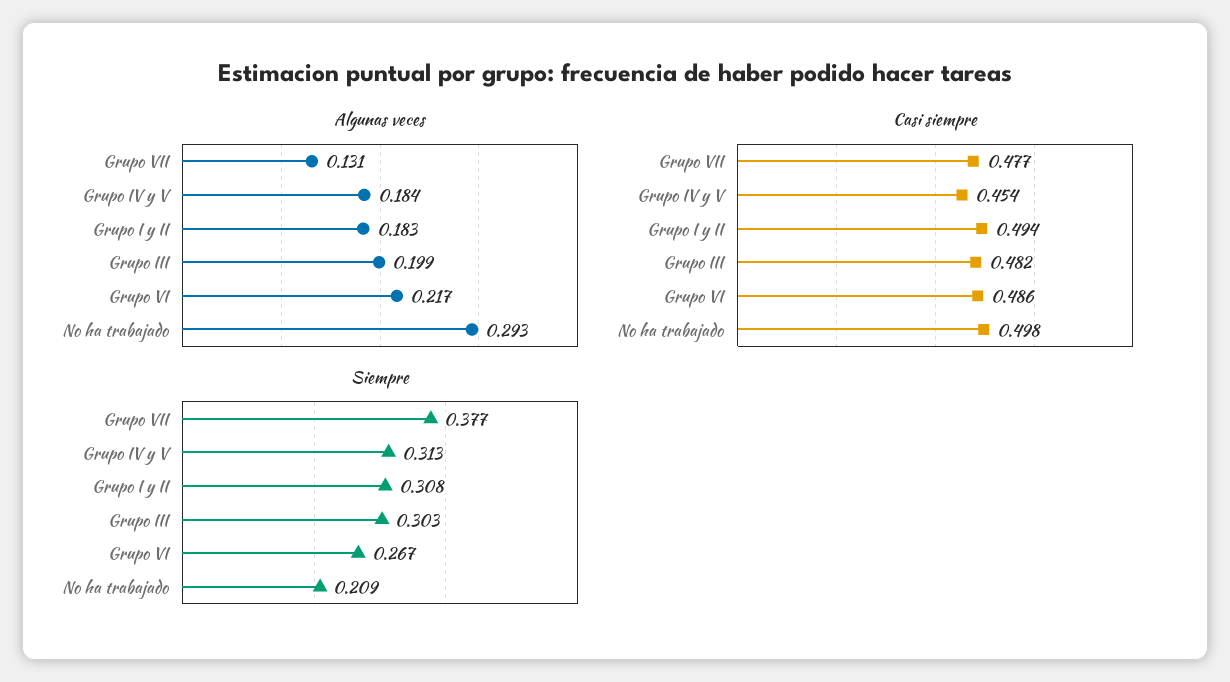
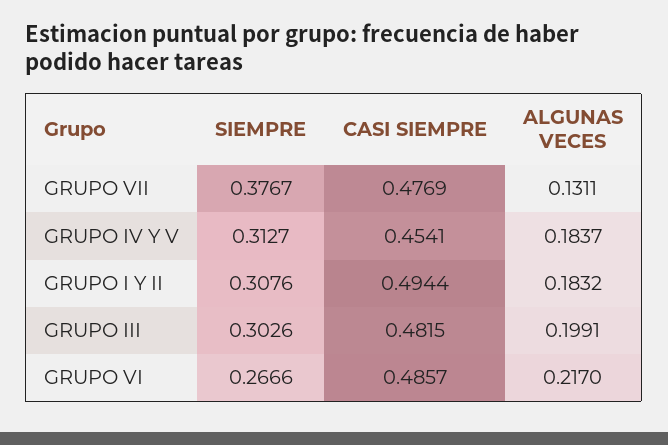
  {
    "Algunas veces": {
      "Grupo VII": 0.1311,
      "Grupo IV y V": 0.1837,
      "Grupo I y II": 0.1832,
      "Grupo III": 0.1991,
-     "Grupo VI": 0.217,
+     "Grupo VI": 0.217
-     "No ha trabajado": 0.293
    },
    "Casi siempre": {
      "Grupo VII": 0.4769,
      "Grupo IV y V": 0.4541,
      "Grupo I y II": 0.4944,
      "Grupo III": 0.4815,
-     "Grupo VI": 0.4857,
+     "Grupo VI": 0.4857
-     "No ha trabajado": 0.498
    },
    "Siempre": {
      "Grupo VII": 0.3767,
      "Grupo IV y V": 0.3127,
      "Grupo I y II": 0.3076,
      "Grupo III": 0.3026,
-     "Grupo VI": 0.2666,
+     "Grupo VI": 0.2666
-     "No ha trabajado": 0.209
    }
  }

